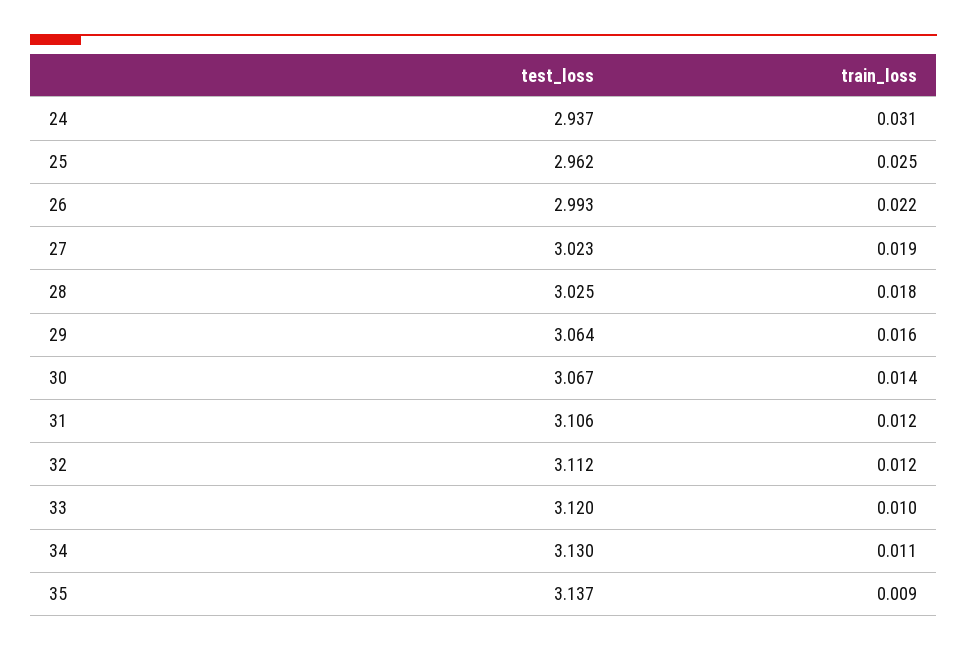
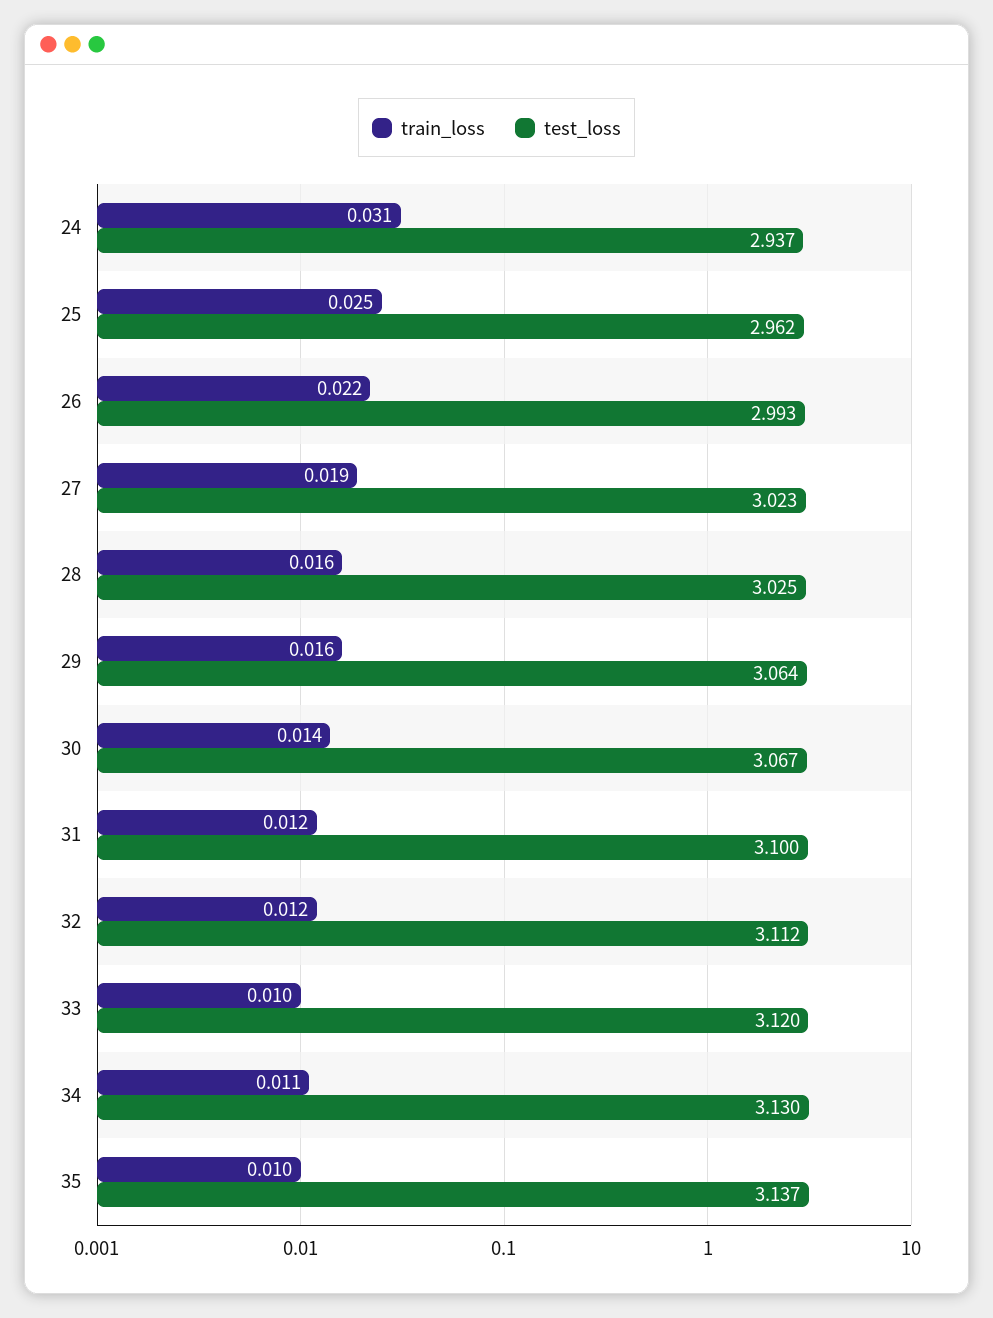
  {
    "test_loss": {
      "24": 2.937,
      "25": 2.962,
      "26": 2.993,
      "27": 3.023,
      "28": 3.025,
      "29": 3.064,
      "30": 3.067,
-     "31": 3.106,
+     "31": 3.1,
      "32": 3.112,
      "33": 3.12,
      "34": 3.13,
      "35": 3.137
    },
    "train_loss": {
      "24": 0.031,
      "25": 0.025,
      "26": 0.022,
      "27": 0.019,
-     "28": 0.018,
+     "28": 0.016,
      "29": 0.016,
      "30": 0.014,
      "31": 0.012,
      "32": 0.012,
      "33": 0.01,
      "34": 0.011,
-     "35": 0.009
+     "35": 0.01
    }
  }

